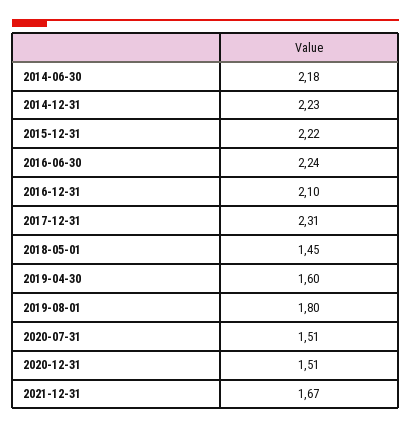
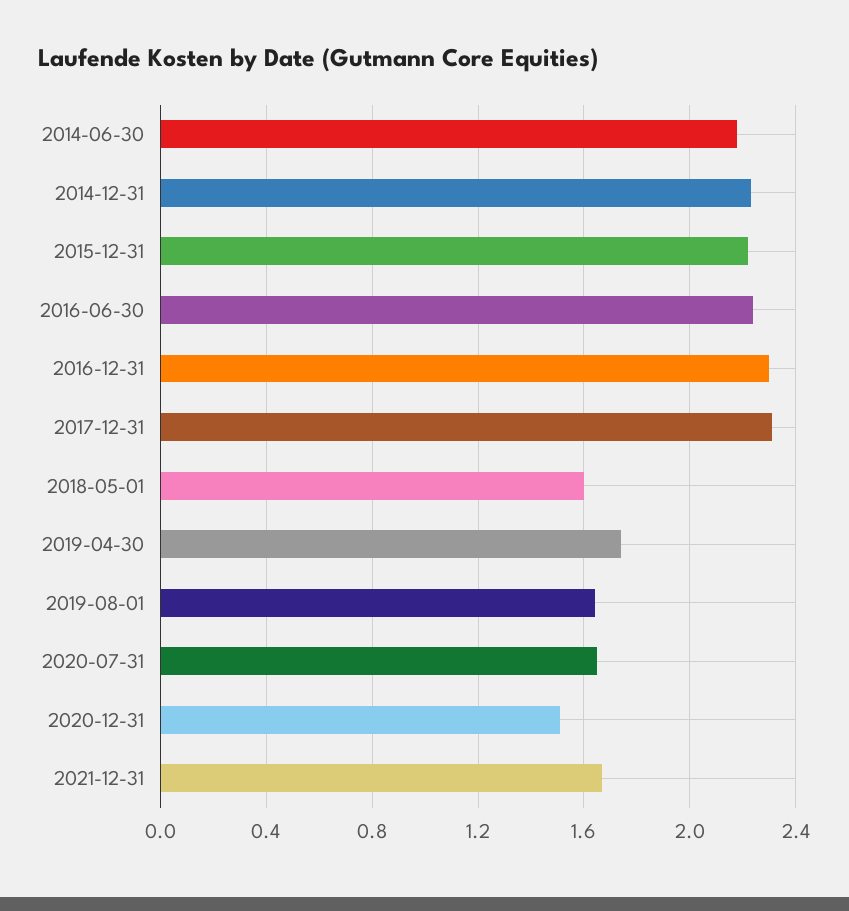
  {
    "2014-06-30": 2.18,
    "2014-12-31": 2.23,
    "2015-12-31": 2.22,
    "2016-06-30": 2.24,
-   "2016-12-31": 2.1,
+   "2016-12-31": 2.3,
    "2017-12-31": 2.31,
-   "2018-05-01": 1.45,
+   "2018-05-01": 1.6,
-   "2019-04-30": 1.6,
+   "2019-04-30": 1.75,
-   "2019-08-01": 1.8,
+   "2019-08-01": 1.65,
-   "2020-07-31": 1.51,
+   "2020-07-31": 1.65,
    "2020-12-31": 1.51,
    "2021-12-31": 1.67
  }

